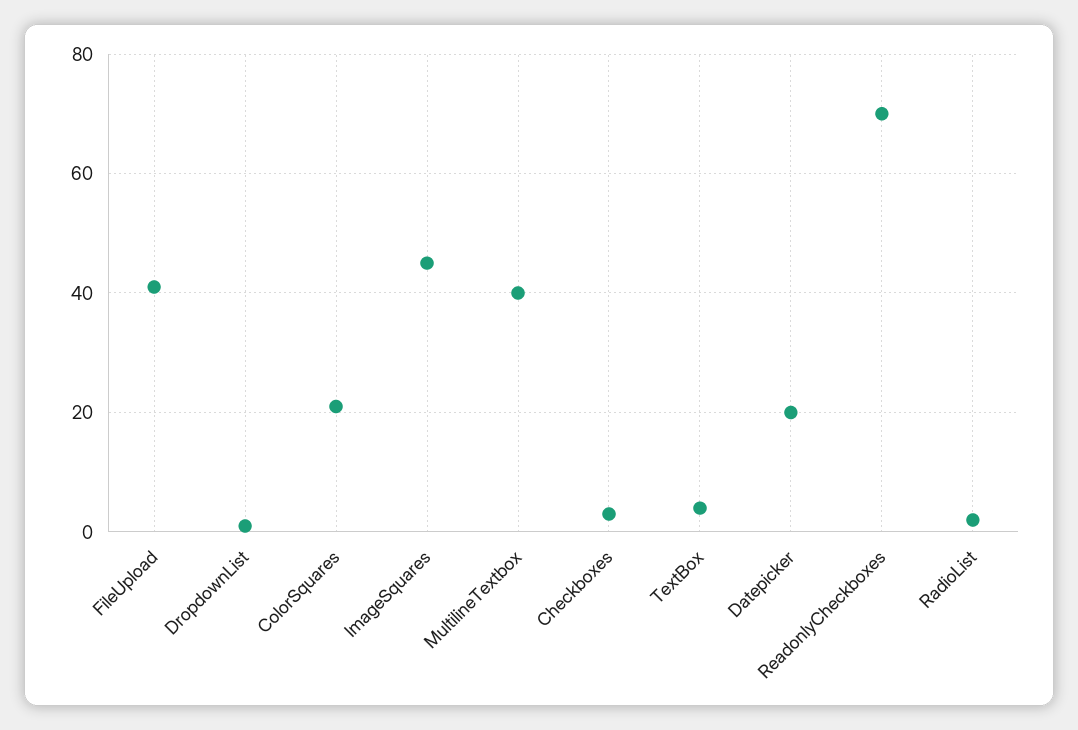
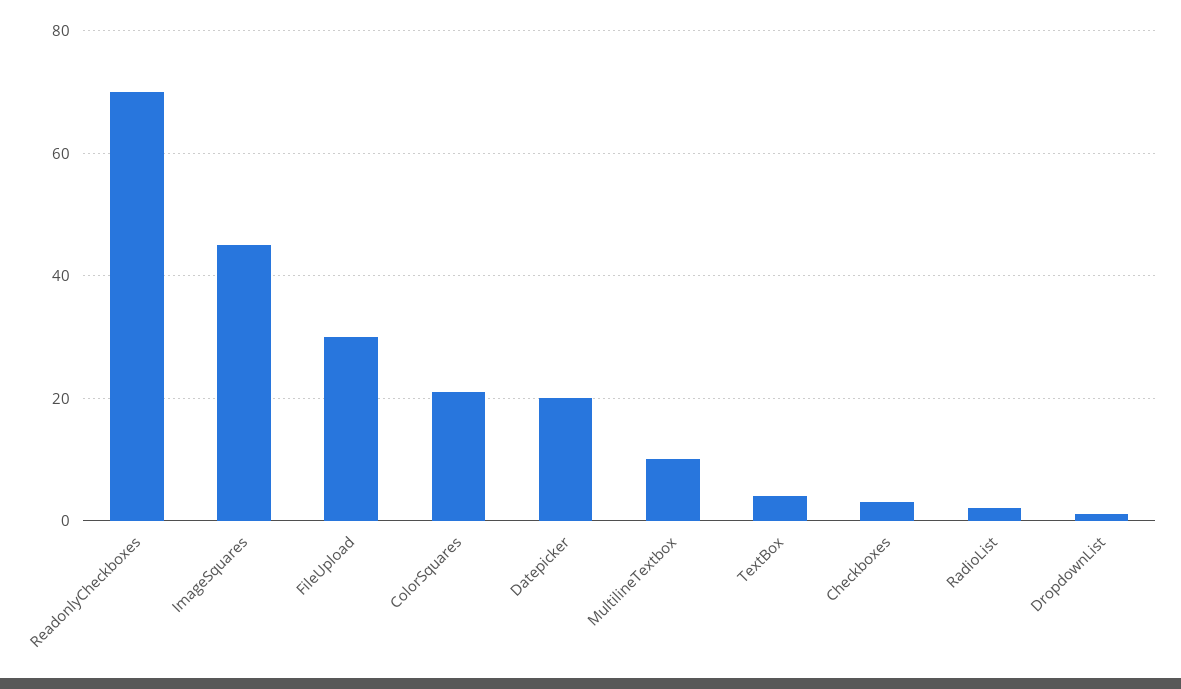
  {
-   "FileUpload": 40,
+   "FileUpload": 30,
    "DropdownList": 0,
    "ColorSquares": 20,
    "ImageSquares": 45,
-   "MultilineTextbox": 40,
+   "MultilineTextbox": 10,
    "Checkboxes": 5,
    "TextBox": 5,
    "Datepicker": 20,
    "ReadonlyCheckboxes": 70,
    "RadioList": 0
  }

